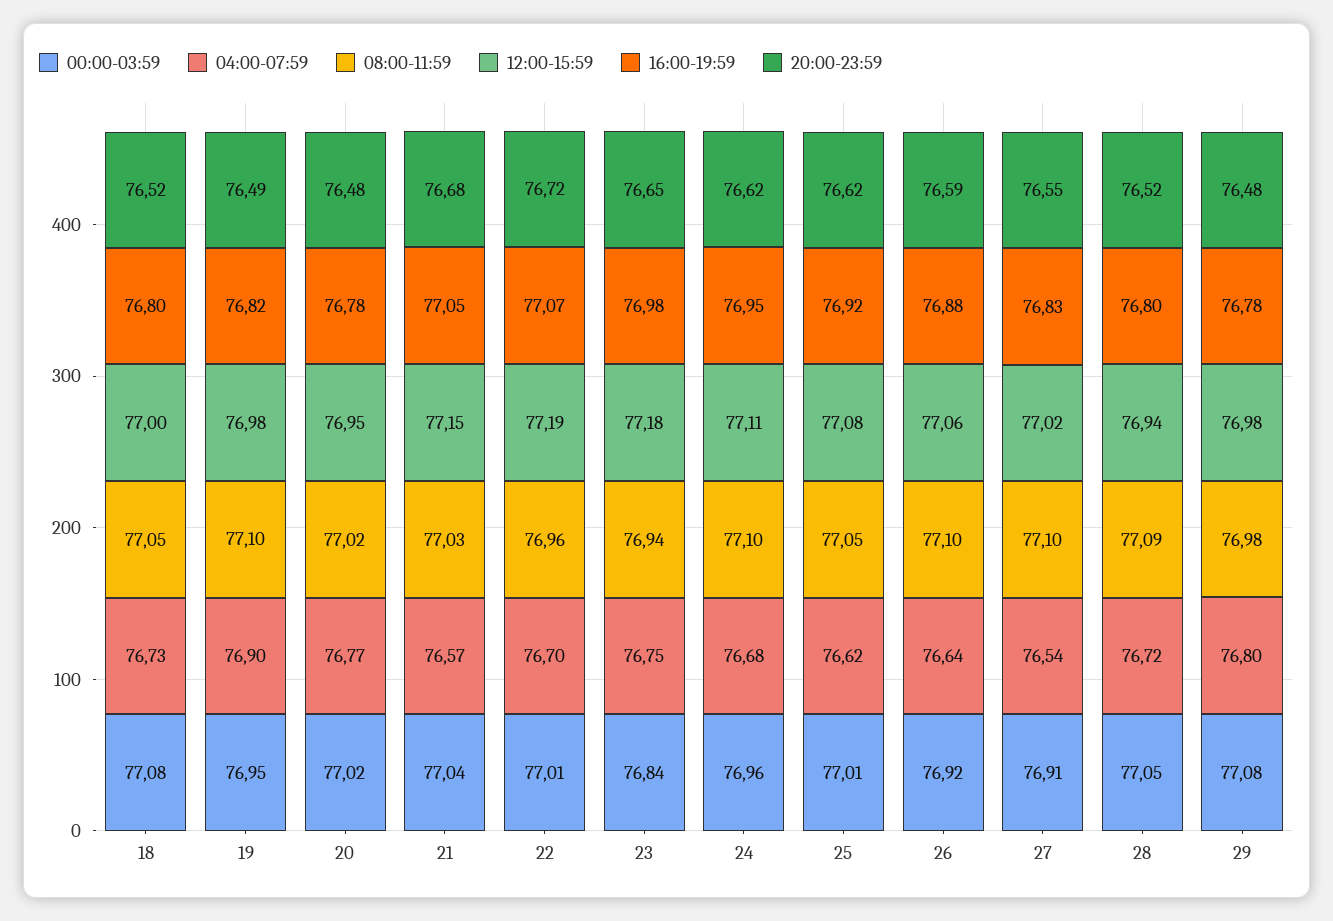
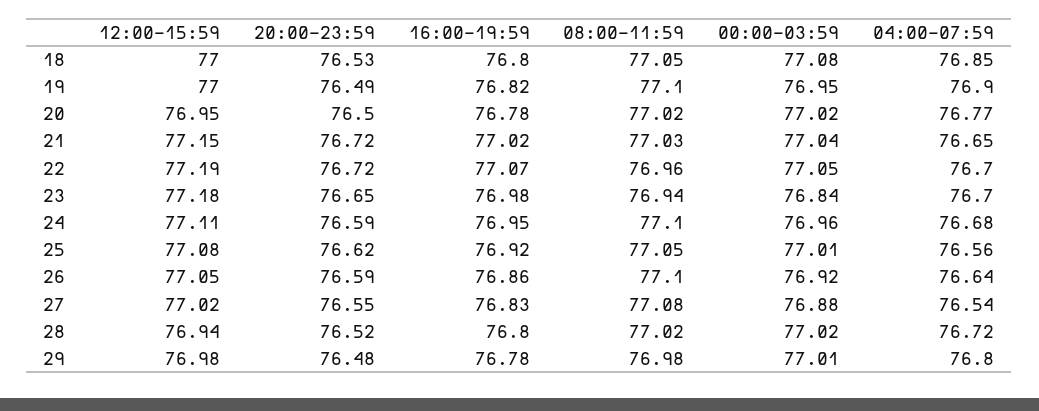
  {
    "00:00-03:59": {
      "18": 77.08,
      "19": 76.95,
      "20": 77.02,
      "21": 77.04,
-     "22": 77.01,
+     "22": 77.05,
      "23": 76.84,
      "24": 76.96,
      "25": 77.01,
      "26": 76.92,
-     "27": 76.91,
+     "27": 76.88,
-     "28": 77.05,
+     "28": 77.02,
-     "29": 77.08
+     "29": 77.01
    },
    "04:00-07:59": {
-     "18": 76.73,
+     "18": 76.85,
      "19": 76.9,
      "20": 76.77,
-     "21": 76.57,
+     "21": 76.65,
      "22": 76.7,
-     "23": 76.75,
+     "23": 76.7,
      "24": 76.68,
-     "25": 76.62,
+     "25": 76.56,
      "26": 76.64,
      "27": 76.54,
      "28": 76.72,
      "29": 76.8
    },
    "08:00-11:59": {
      "18": 77.05,
      "19": 77.1,
      "20": 77.02,
      "21": 77.03,
      "22": 76.96,
      "23": 76.94,
      "24": 77.1,
      "25": 77.05,
      "26": 77.1,
-     "27": 77.1,
+     "27": 77.08,
-     "28": 77.09,
+     "28": 77.02,
      "29": 76.98
    },
    "12:00-15:59": {
      "18": 77,
-     "19": 76.98,
+     "19": 77,
      "20": 76.95,
      "21": 77.15,
      "22": 77.19,
      "23": 77.18,
      "24": 77.11,
      "25": 77.08,
-     "26": 77.06,
+     "26": 77.05,
      "27": 77.02,
      "28": 76.94,
      "29": 76.98
    },
    "16:00-19:59": {
      "18": 76.8,
      "19": 76.82,
      "20": 76.78,
-     "21": 77.05,
+     "21": 77.02,
      "22": 77.07,
      "23": 76.98,
      "24": 76.95,
      "25": 76.92,
-     "26": 76.88,
+     "26": 76.86,
      "27": 76.83,
      "28": 76.8,
      "29": 76.78
    },
    "20:00-23:59": {
-     "18": 76.52,
+     "18": 76.53,
      "19": 76.49,
-     "20": 76.48,
+     "20": 76.5,
-     "21": 76.68,
+     "21": 76.72,
      "22": 76.72,
      "23": 76.65,
-     "24": 76.62,
+     "24": 76.59,
      "25": 76.62,
      "26": 76.59,
      "27": 76.55,
      "28": 76.52,
      "29": 76.48
    }
  }

